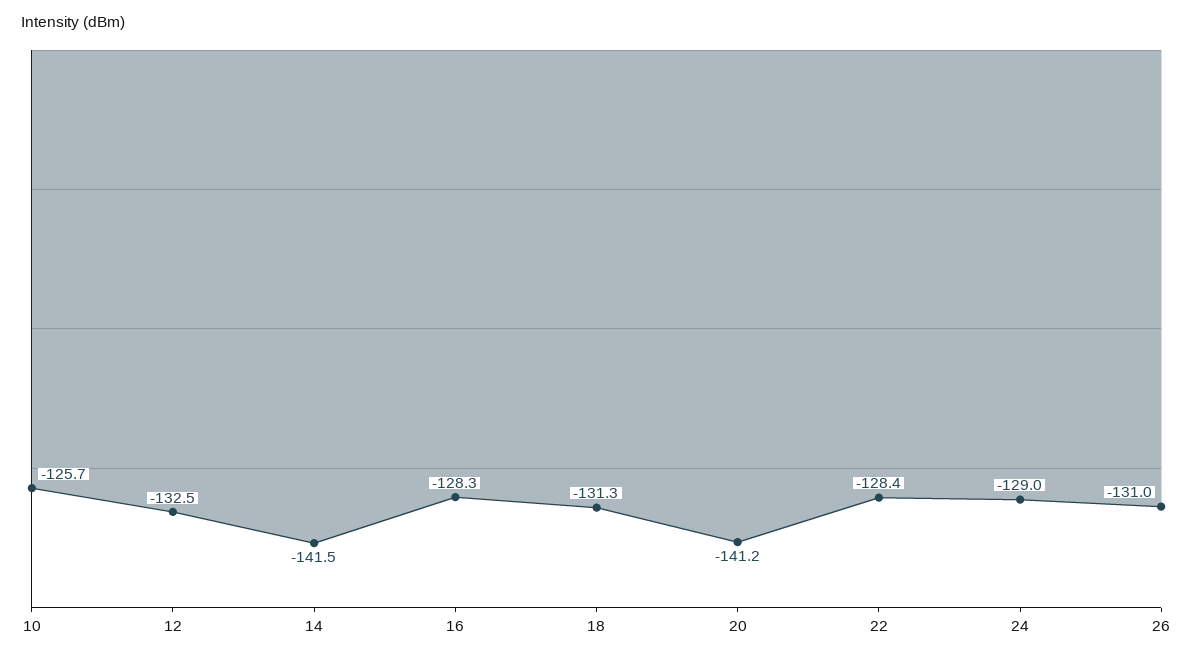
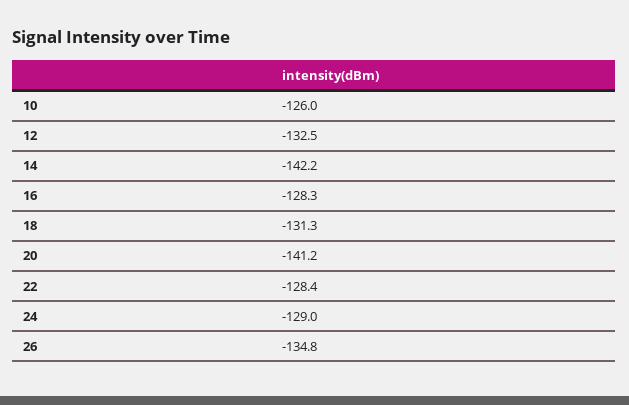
  {
-   "10": -125.7,
+   "10": -126,
    "12": -132.5,
-   "14": -141.5,
+   "14": -142.2,
    "16": -128.3,
    "18": -131.3,
    "20": -141.2,
    "22": -128.4,
    "24": -129,
-   "26": -131
+   "26": -134.8
  }

